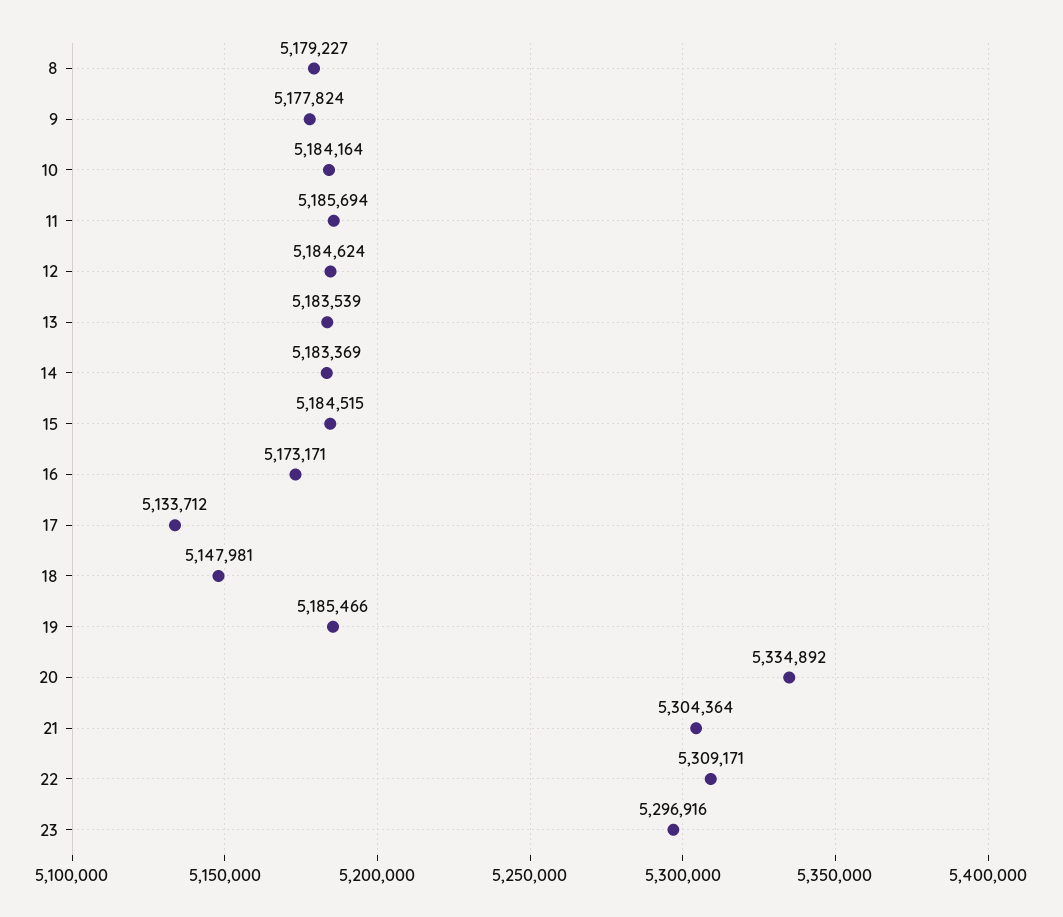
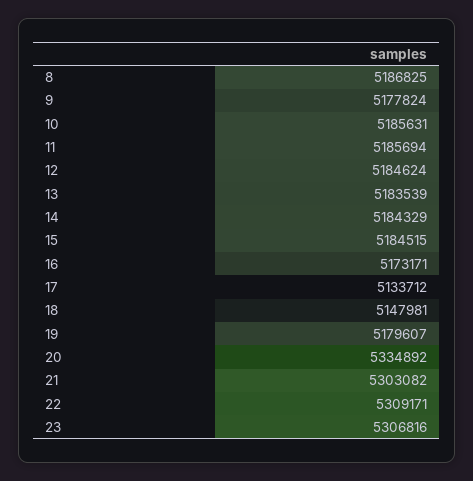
  {
-   "8": 5179227,
+   "8": 5186825,
    "9": 5177824,
-   "10": 5184164,
+   "10": 5185631,
    "11": 5185694,
    "12": 5184624,
    "13": 5183539,
-   "14": 5183369,
+   "14": 5184329,
    "15": 5184515,
    "16": 5173171,
    "17": 5133712,
    "18": 5147981,
-   "19": 5185466,
+   "19": 5179607,
    "20": 5334892,
-   "21": 5304364,
+   "21": 5303082,
    "22": 5309171,
-   "23": 5296916
+   "23": 5306816
  }

